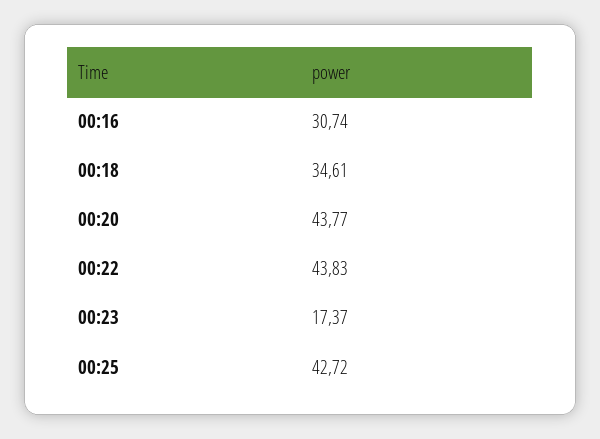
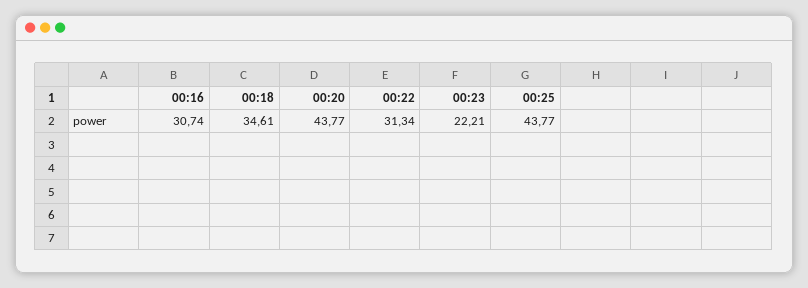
  {
    "00:16": 30.74,
    "00:18": 34.61,
    "00:20": 43.77,
-   "00:22": 43.83,
+   "00:22": 31.34,
-   "00:23": 17.37,
+   "00:23": 22.21,
-   "00:25": 42.72
+   "00:25": 43.77
  }

